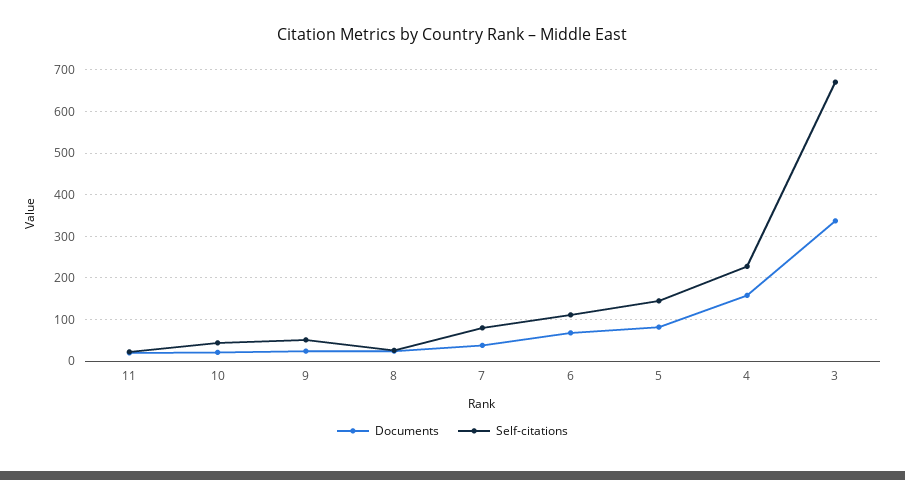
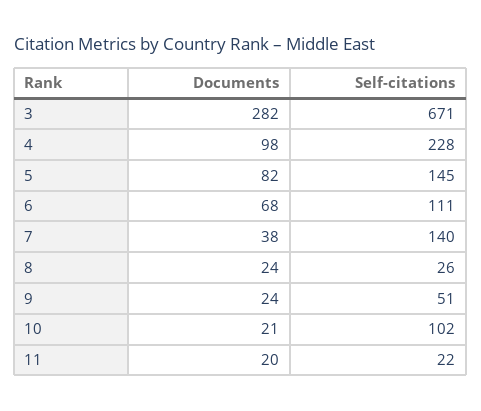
  {
    "Documents": {
      "11": 20,
      "10": 21,
      "9": 24,
      "8": 24,
      "7": 38,
      "6": 68,
      "5": 82,
-     "4": 160,
+     "4": 98,
-     "3": 340
+     "3": 282
    },
    "Self-citations": {
      "11": 22,
-     "10": 40,
+     "10": 102,
      "9": 51,
      "8": 26,
-     "7": 80,
+     "7": 140,
      "6": 111,
      "5": 145,
      "4": 228,
      "3": 671
    }
  }

